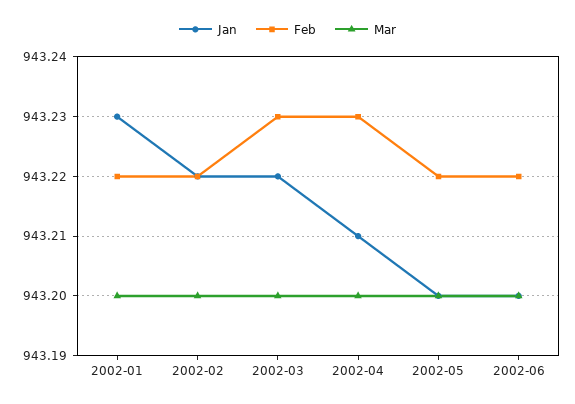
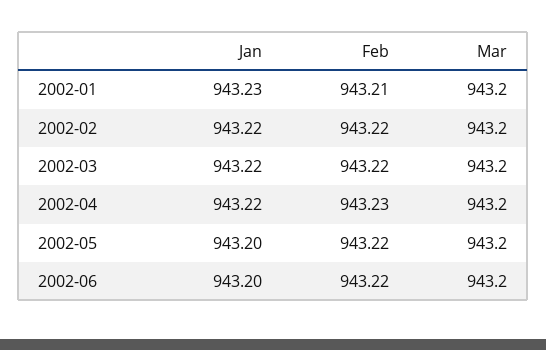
  {
    "Jan": {
      "2002-01": 943.23,
      "2002-02": 943.22,
      "2002-03": 943.22,
-     "2002-04": 943.21,
+     "2002-04": 943.22,
      "2002-05": 943.2,
      "2002-06": 943.2
    },
    "Feb": {
-     "2002-01": 943.22,
+     "2002-01": 943.21,
      "2002-02": 943.22,
-     "2002-03": 943.23,
+     "2002-03": 943.22,
      "2002-04": 943.23,
      "2002-05": 943.22,
      "2002-06": 943.22
    },
    "Mar": {
      "2002-01": 943.2,
      "2002-02": 943.2,
      "2002-03": 943.2,
      "2002-04": 943.2,
      "2002-05": 943.2,
      "2002-06": 943.2
    }
  }

